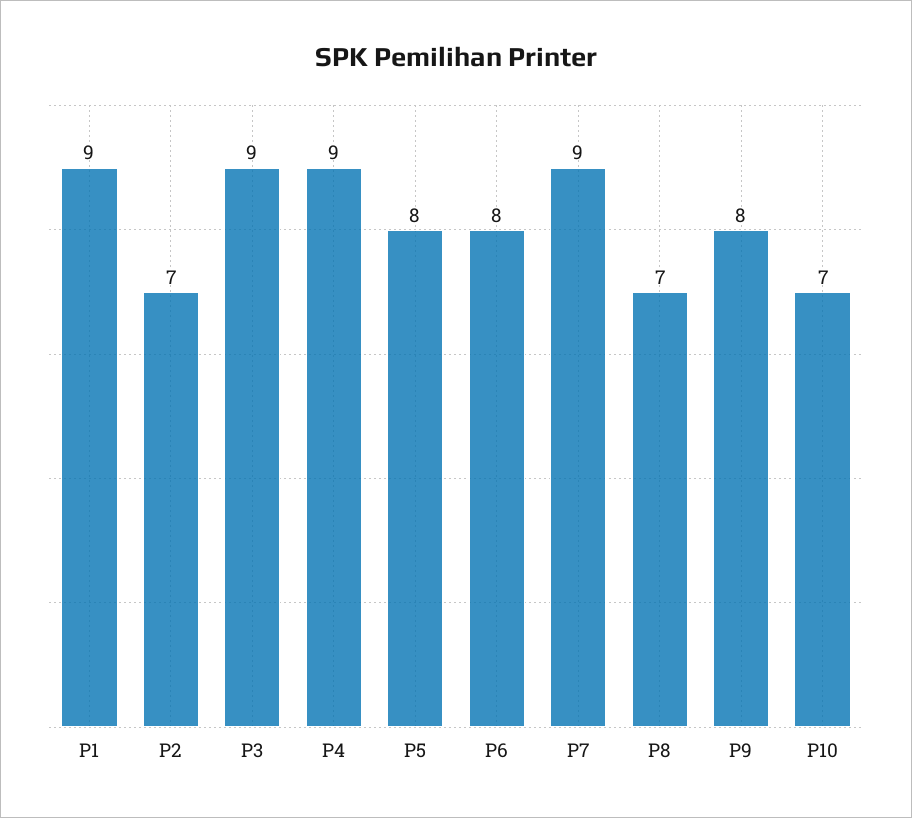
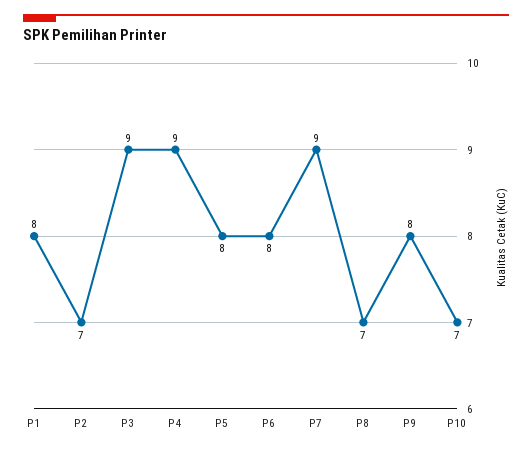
  {
-   "P1": 9,
+   "P1": 8,
    "P2": 7,
    "P3": 9,
    "P4": 9,
    "P5": 8,
    "P6": 8,
    "P7": 9,
    "P8": 7,
    "P9": 8,
    "P10": 7
  }

